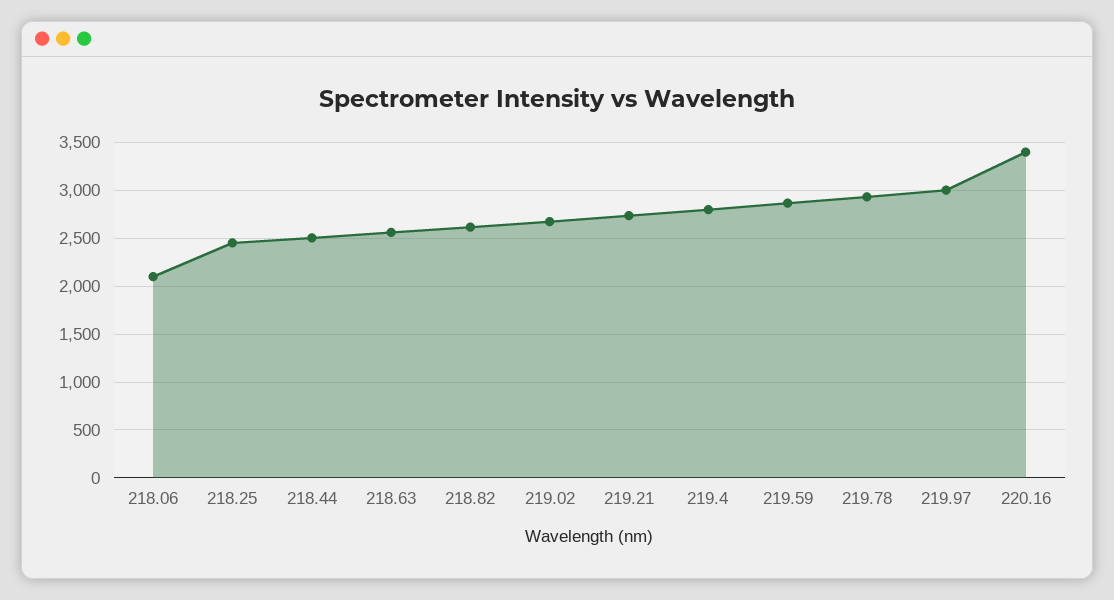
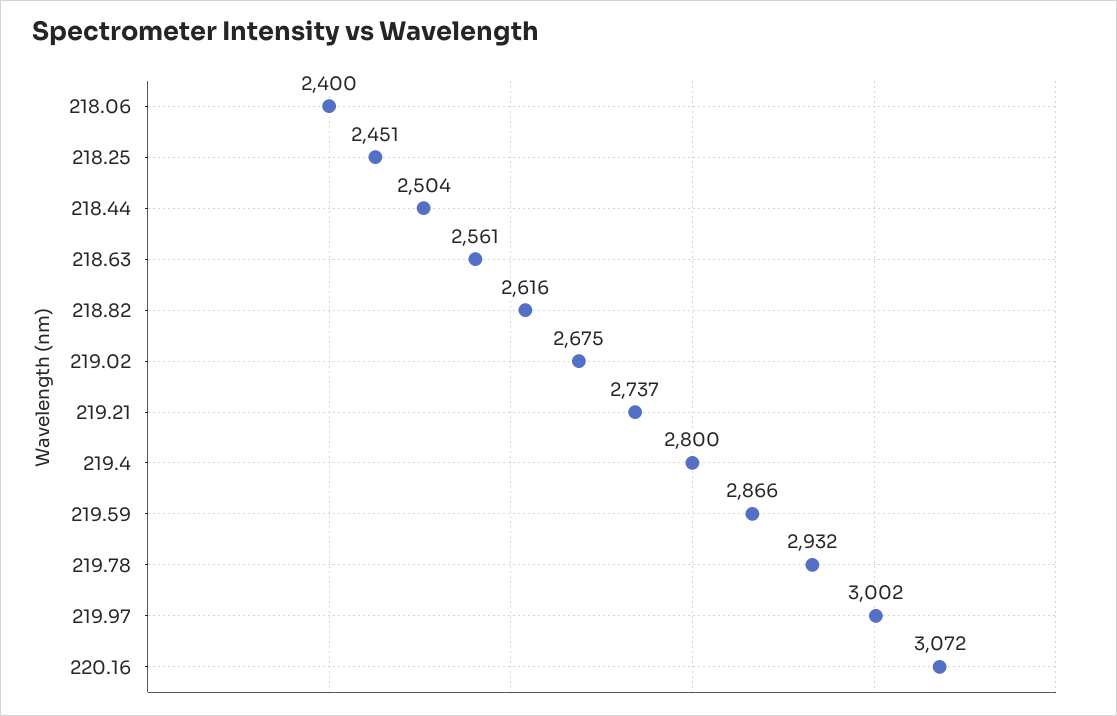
  {
-   "218.06": 2100,
+   "218.06": 2400,
    "218.25": 2451,
    "218.44": 2504,
    "218.63": 2561,
    "218.82": 2616,
    "219.02": 2675,
    "219.21": 2737,
    "219.4": 2800,
    "219.59": 2866,
    "219.78": 2932,
    "219.97": 3002,
-   "220.16": 3400
+   "220.16": 3072
  }

